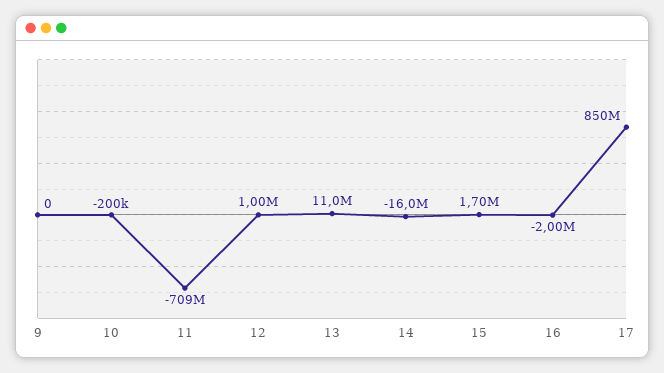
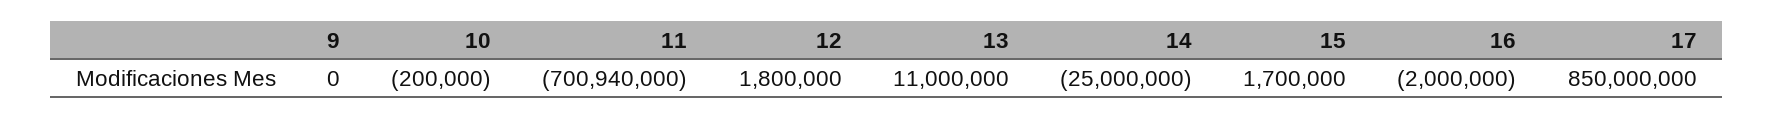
  {
    "9": 0,
    "10": -200000,
-   "11": -709000000,
+   "11": -700940000,
-   "12": 1000000,
+   "12": 1800000,
    "13": 11000000,
-   "14": -16000000,
+   "14": -25000000,
    "15": 1700000,
    "16": -2000000,
    "17": 850000000
  }

